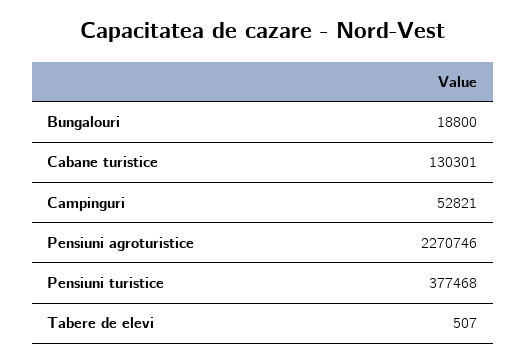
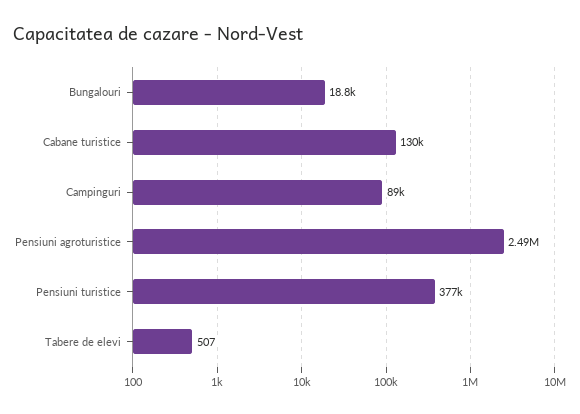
  {
    "Bungalouri": 18800,
    "Cabane turistice": 130301,
-   "Campinguri": 52821,
+   "Campinguri": 89000,
-   "Pensiuni agroturistice": 2270746,
+   "Pensiuni agroturistice": 2490000,
    "Pensiuni turistice": 377468,
    "Tabere de elevi": 507
  }

